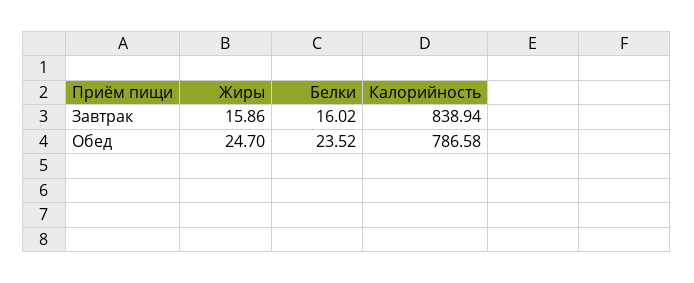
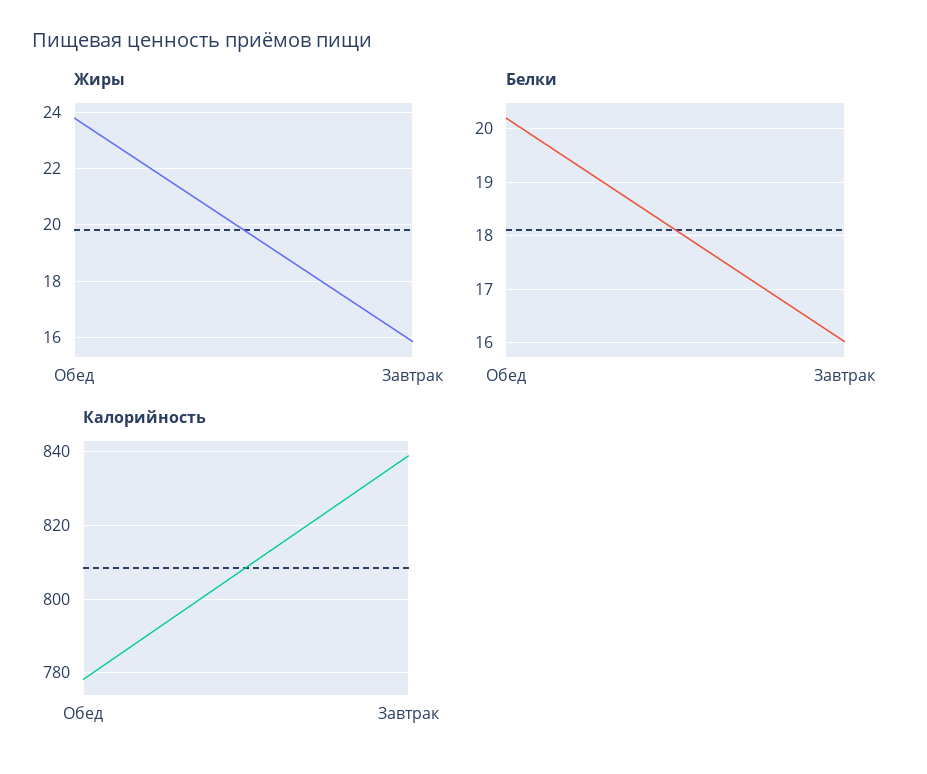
  {
    "Жиры": {
      "Завтрак": 15.86,
-     "Обед": 24.7
+     "Обед": 23.75
    },
    "Белки": {
      "Завтрак": 16.02,
-     "Обед": 23.52
+     "Обед": 20.2
    },
    "Калорийность": {
      "Завтрак": 838.94,
-     "Обед": 786.58
+     "Обед": 778
    }
  }

